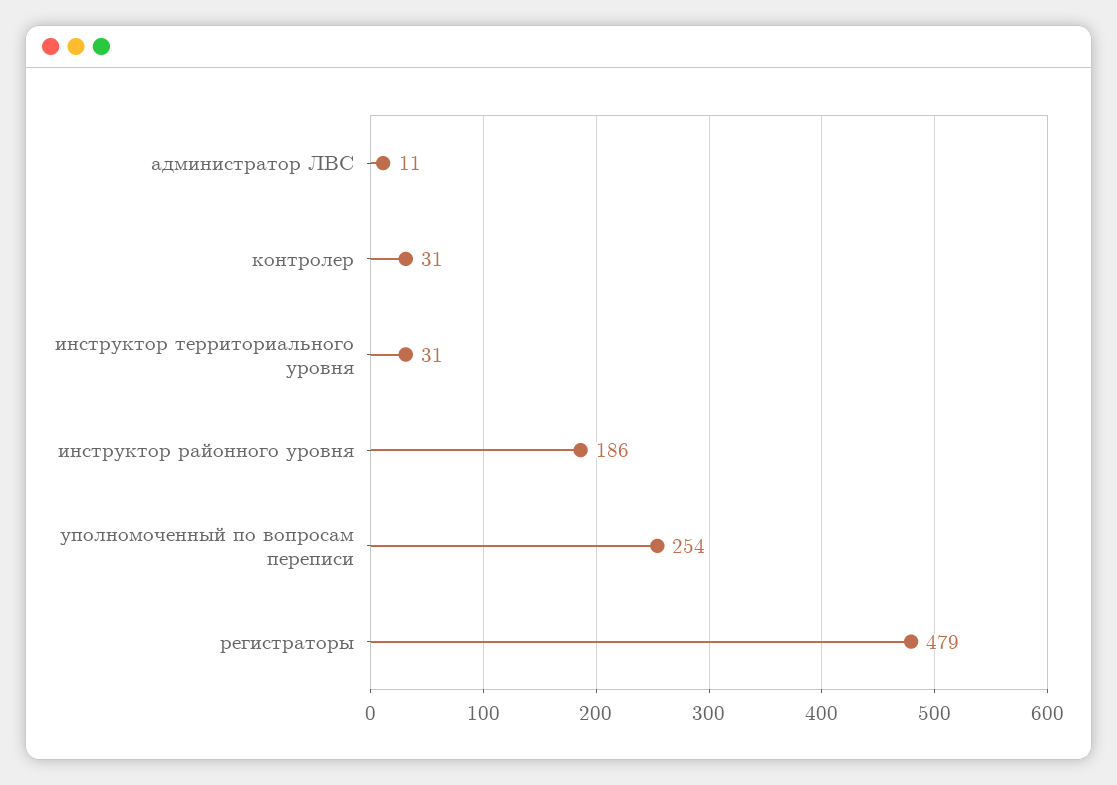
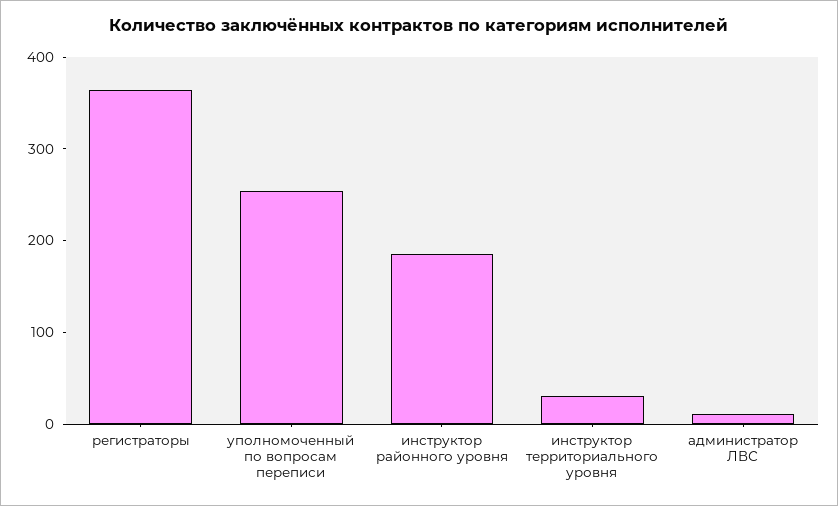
  {
    "администратор ЛВС": 11,
-   "контролер": 31,
    "инструктор территориального уровня": 31,
    "инструктор районного уровня": 186,
    "уполномоченный по вопросам переписи": 254,
-   "регистраторы": 479
+   "регистраторы": 360
  }

